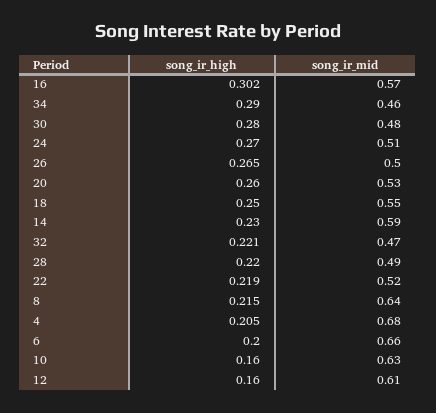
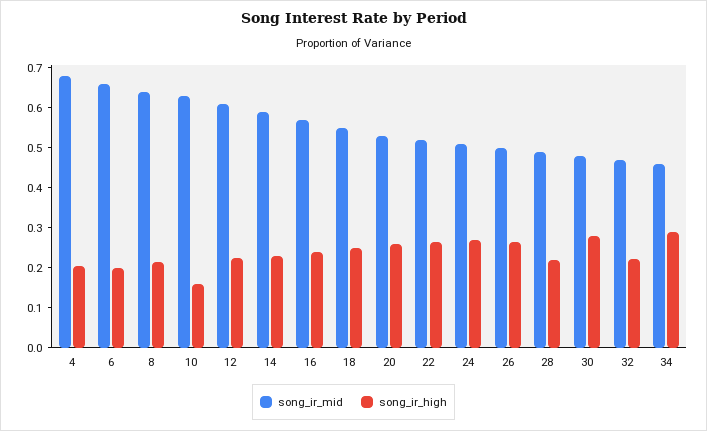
  {
    "song_ir_high": {
-     "16": 0.302,
+     "16": 0.24,
      "34": 0.29,
      "30": 0.28,
      "24": 0.27,
      "26": 0.265,
      "20": 0.26,
      "18": 0.25,
      "14": 0.23,
      "32": 0.221,
      "28": 0.22,
-     "22": 0.219,
+     "22": 0.26,
      "8": 0.215,
      "4": 0.205,
      "6": 0.2,
      "10": 0.16,
-     "12": 0.16
+     "12": 0.22
    },
    "song_ir_mid": {
      "16": 0.57,
      "34": 0.46,
      "30": 0.48,
      "24": 0.51,
      "26": 0.5,
      "20": 0.53,
      "18": 0.55,
      "14": 0.59,
      "32": 0.47,
      "28": 0.49,
      "22": 0.52,
      "8": 0.64,
      "4": 0.68,
      "6": 0.66,
      "10": 0.63,
      "12": 0.61
    }
  }

